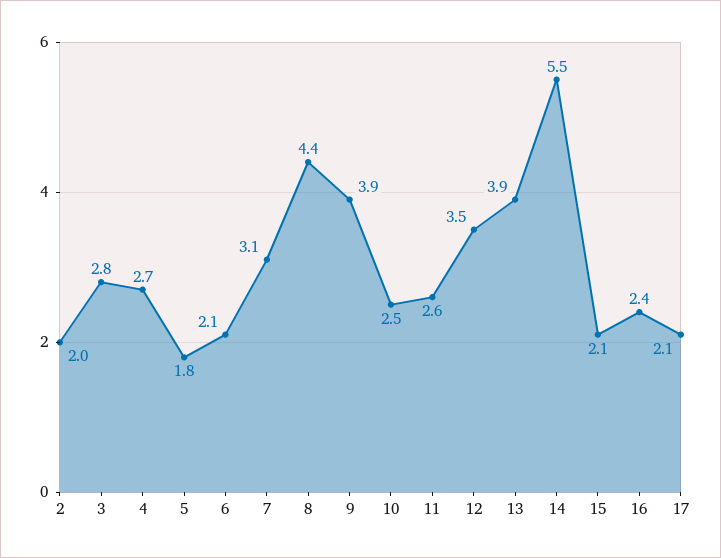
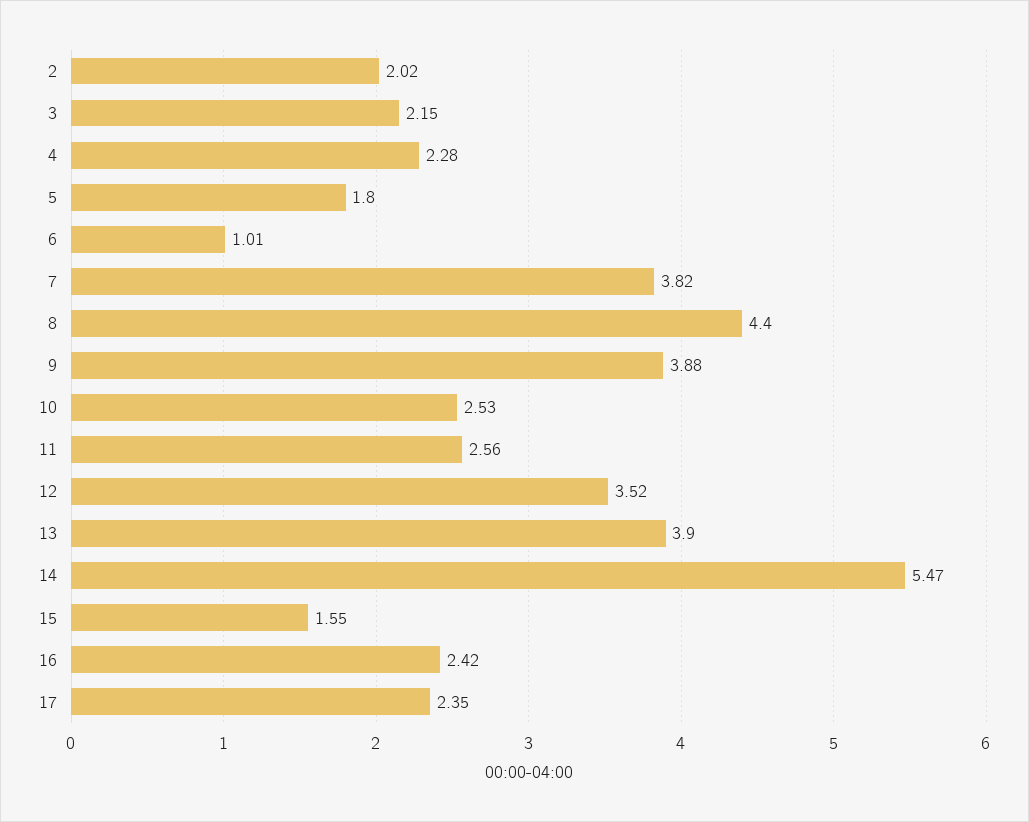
  {
    "2": 2.02,
-   "3": 2.8,
+   "3": 2.15,
-   "4": 2.7,
+   "4": 2.28,
    "5": 1.8,
-   "6": 2.1,
+   "6": 1.01,
-   "7": 3.1,
+   "7": 3.82,
    "8": 4.4,
    "9": 3.88,
    "10": 2.53,
    "11": 2.56,
    "12": 3.52,
    "13": 3.9,
    "14": 5.47,
-   "15": 2.1,
+   "15": 1.55,
    "16": 2.42,
-   "17": 2.1
+   "17": 2.35
  }

